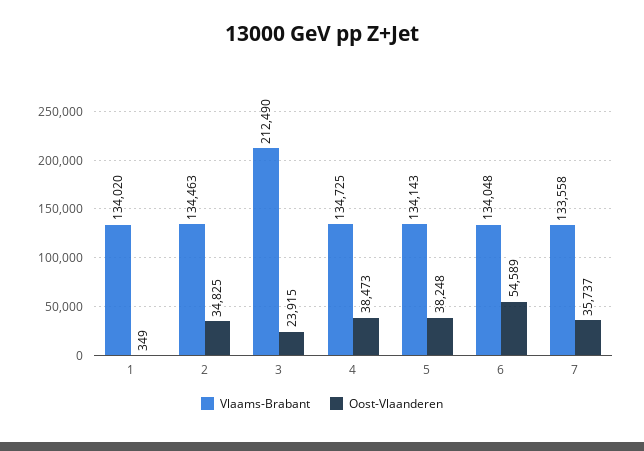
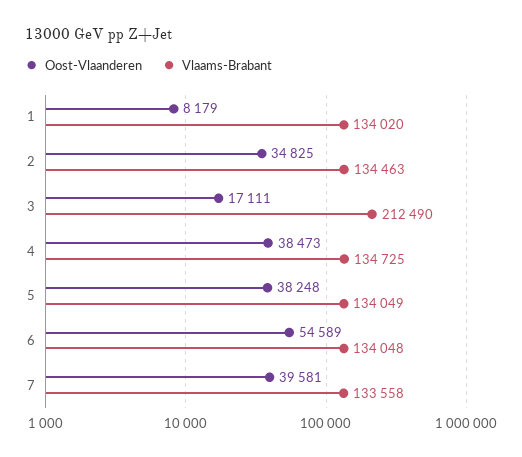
  {
    "Vlaams-Brabant": {
      "1": 134020,
      "2": 134463,
      "3": 212490,
      "4": 134725,
-     "5": 134143,
+     "5": 134049,
      "6": 134048,
      "7": 133558
    },
    "Oost-Vlaanderen": {
-     "1": 349,
+     "1": 8179,
      "2": 34825,
-     "3": 23915,
+     "3": 17111,
      "4": 38473,
      "5": 38248,
      "6": 54589,
-     "7": 35737
+     "7": 39581
    }
  }

